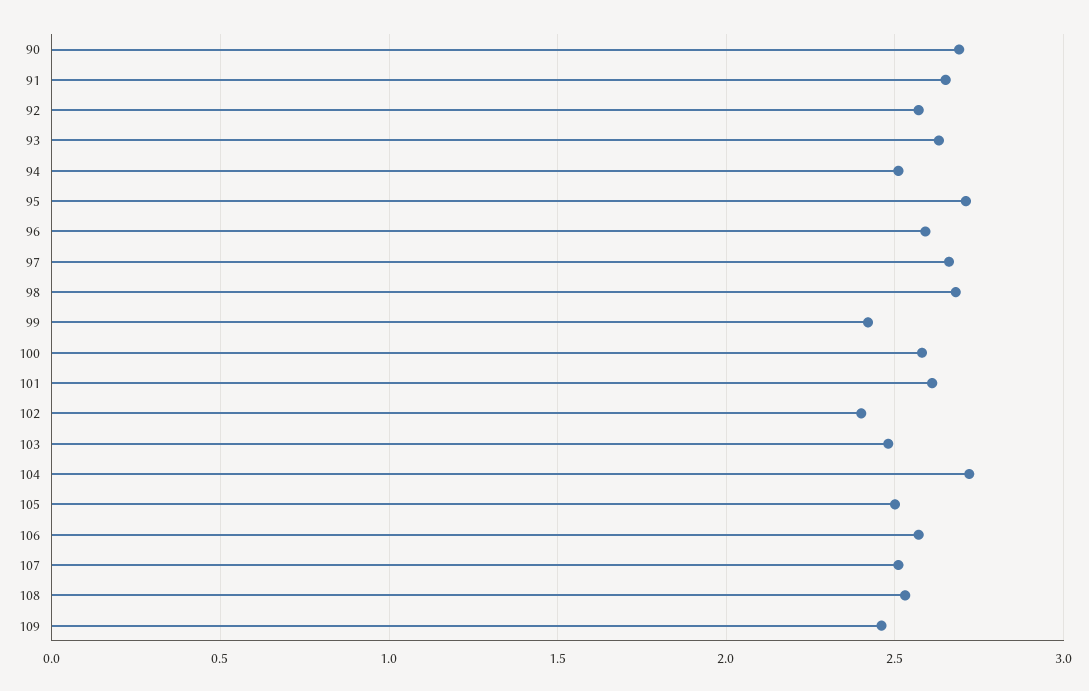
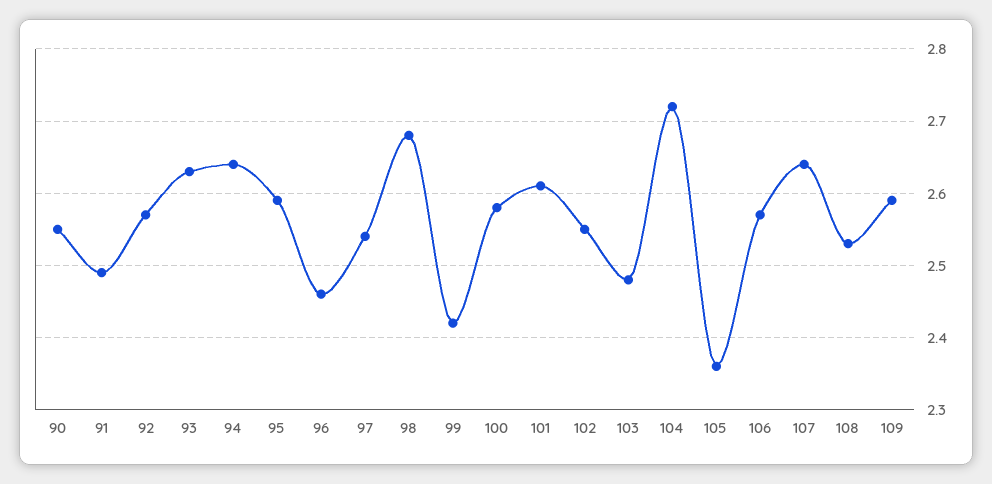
  {
-   "90": 2.7,
+   "90": 2.55,
-   "91": 2.65,
+   "91": 2.49,
    "92": 2.57,
    "93": 2.63,
-   "94": 2.5,
+   "94": 2.64,
-   "95": 2.7,
+   "95": 2.59,
-   "96": 2.6,
+   "96": 2.46,
-   "97": 2.65,
+   "97": 2.54,
    "98": 2.68,
    "99": 2.42,
    "100": 2.58,
    "101": 2.61,
-   "102": 2.4,
+   "102": 2.55,
    "103": 2.48,
    "104": 2.72,
-   "105": 2.5,
+   "105": 2.36,
    "106": 2.57,
-   "107": 2.5,
+   "107": 2.64,
    "108": 2.53,
-   "109": 2.45
+   "109": 2.59
  }

